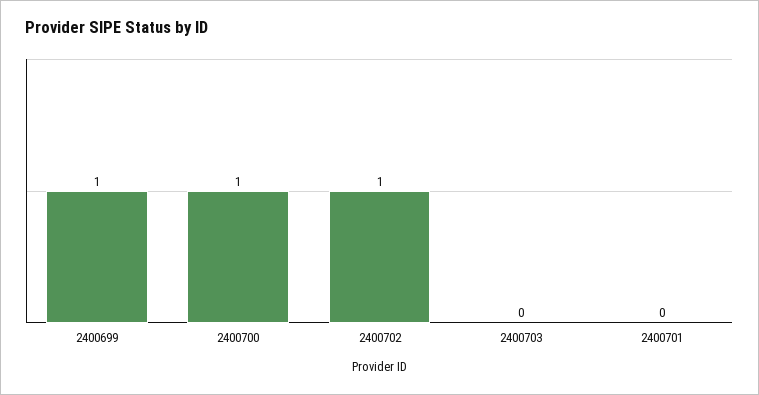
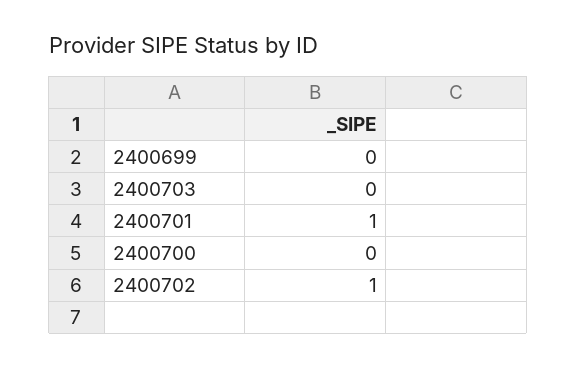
  {
-   "2400699": 1,
+   "2400699": 0,
-   "2400700": 1,
+   "2400700": 0,
    "2400702": 1,
    "2400703": 0,
-   "2400701": 0
+   "2400701": 1
  }

